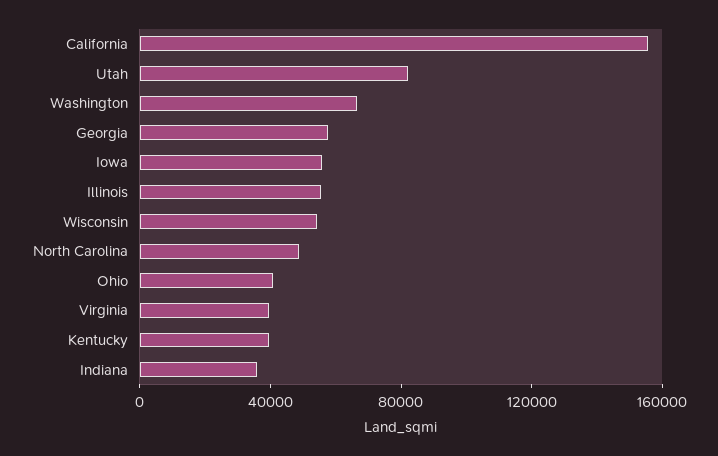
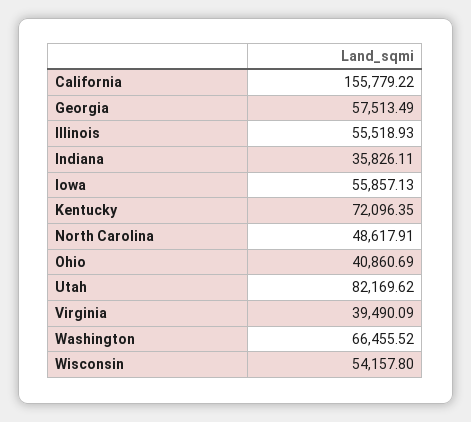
  {
    "California": 155779.22,
    "Utah": 82169.62,
    "Washington": 66455.52,
    "Georgia": 57513.49,
    "Iowa": 55857.13,
    "Illinois": 55518.93,
    "Wisconsin": 54157.8,
    "North Carolina": 48617.91,
    "Ohio": 40860.69,
    "Virginia": 39490.09,
-   "Kentucky": 40000,
+   "Kentucky": 72096.35,
    "Indiana": 35826.11
  }

